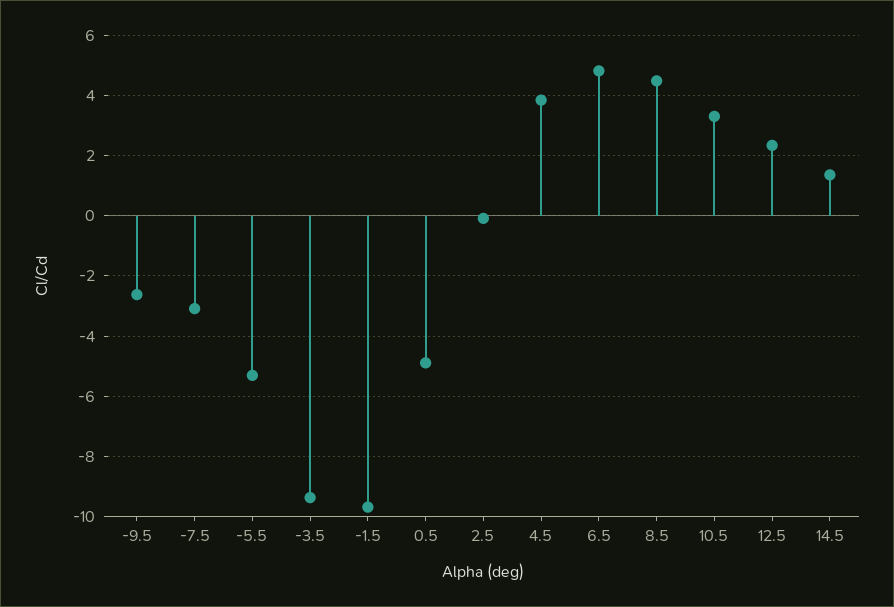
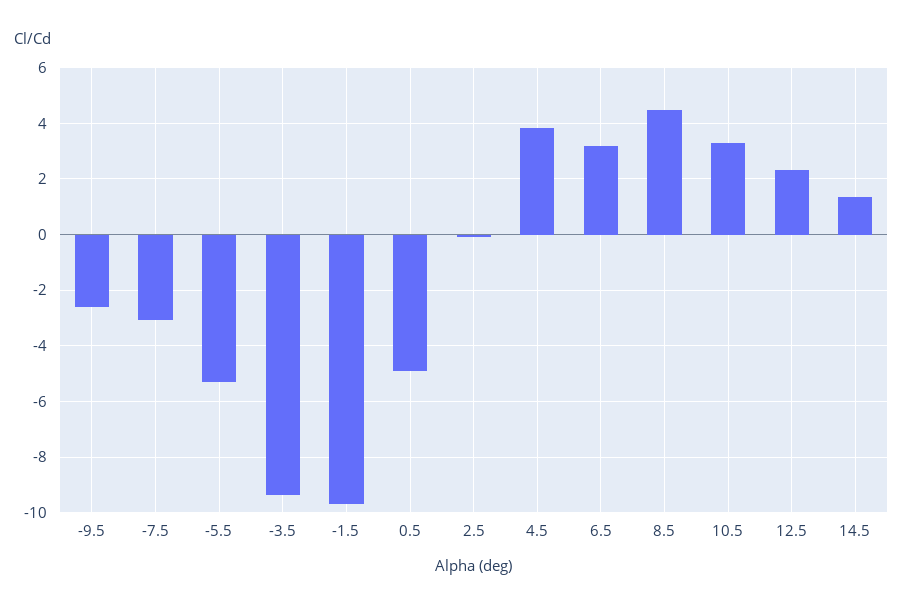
  {
    "-9.5": -2.6,
    "-7.5": -3,
    "-5.5": -5.4,
    "-3.5": -9.4,
    "-1.5": -9.6,
    "0.5": -4.8,
    "2.5": 0,
    "4.5": 3.8,
-   "6.5": 4.8,
+   "6.5": 3.25,
    "8.5": 4.4,
    "10.5": 3.4,
    "12.5": 2.4,
    "14.5": 1.4
  }

